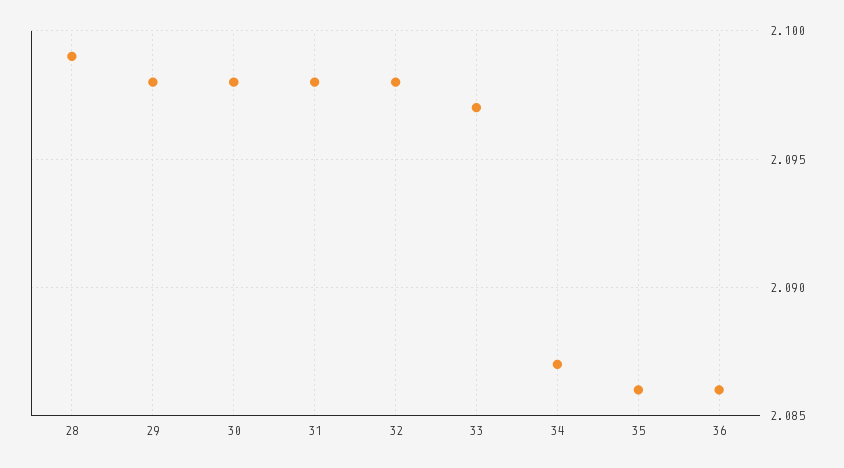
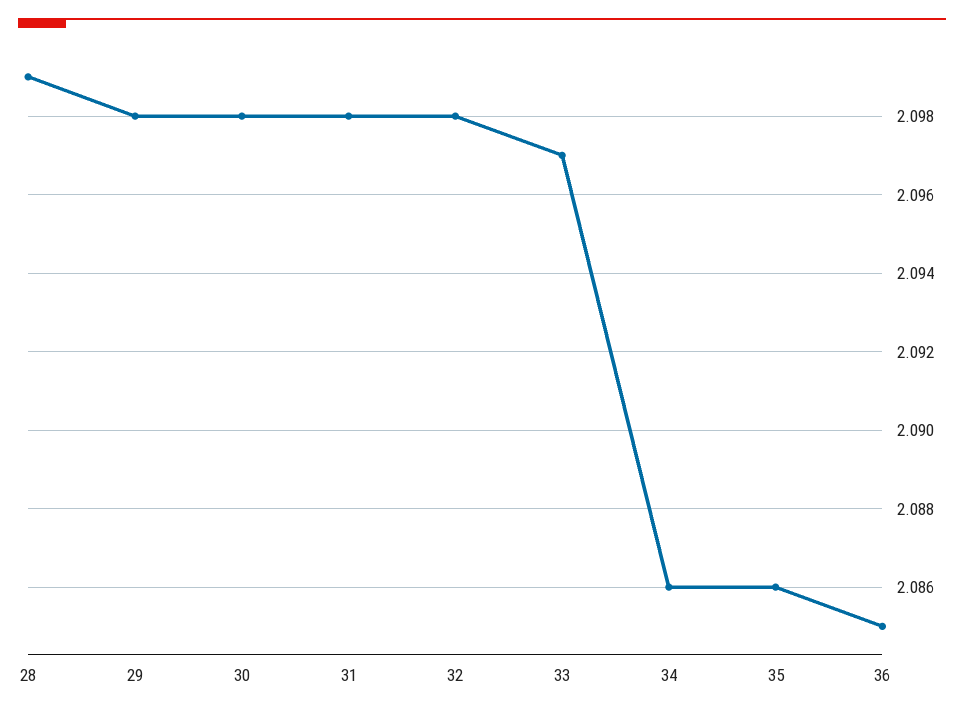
  {
    "28": 2.099,
    "29": 2.098,
    "30": 2.098,
    "31": 2.098,
    "32": 2.098,
    "33": 2.097,
-   "34": 2.087,
+   "34": 2.086,
    "35": 2.086,
-   "36": 2.086
+   "36": 2.085
  }

